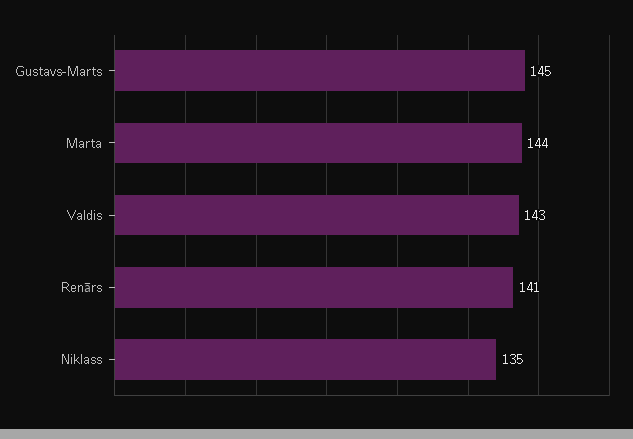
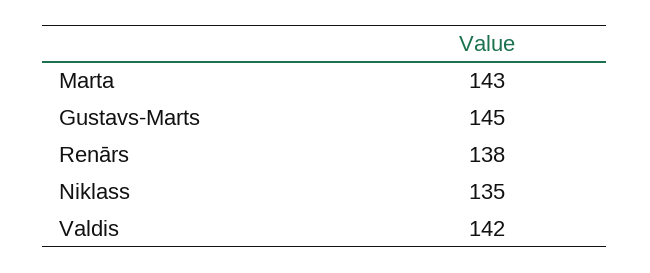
  {
    "Gustavs-Marts": 145,
-   "Marta": 144,
+   "Marta": 143,
-   "Valdis": 143,
+   "Valdis": 142,
-   "Renārs": 141,
+   "Renārs": 138,
    "Niklass": 135
  }

